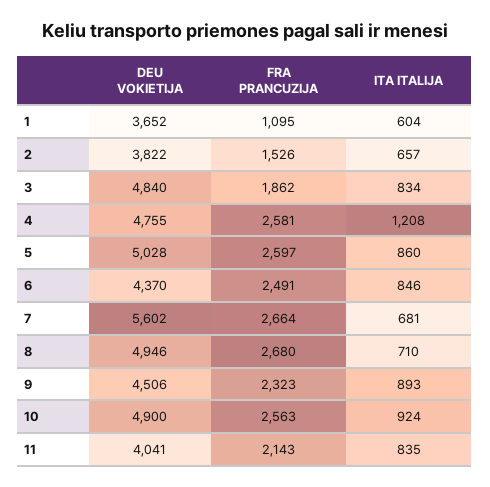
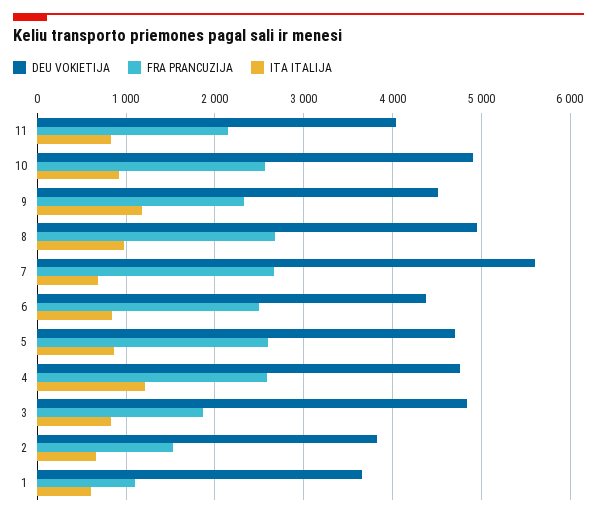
  {
    "DEU VOKIETIJA": {
      "1": 3652,
      "2": 3822,
      "3": 4840,
      "4": 4755,
-     "5": 5028,
+     "5": 4700,
      "6": 4370,
      "7": 5602,
      "8": 4946,
      "9": 4506,
      "10": 4900,
      "11": 4041
    },
    "FRA PRANCUZIJA": {
      "1": 1095,
      "2": 1526,
      "3": 1862,
      "4": 2581,
      "5": 2597,
      "6": 2491,
      "7": 2664,
      "8": 2680,
      "9": 2323,
      "10": 2563,
      "11": 2143
    },
    "ITA ITALIJA": {
      "1": 604,
      "2": 657,
      "3": 834,
      "4": 1208,
      "5": 860,
      "6": 846,
      "7": 681,
-     "8": 710,
+     "8": 1000,
-     "9": 893,
+     "9": 1200,
      "10": 924,
      "11": 835
    }
  }

